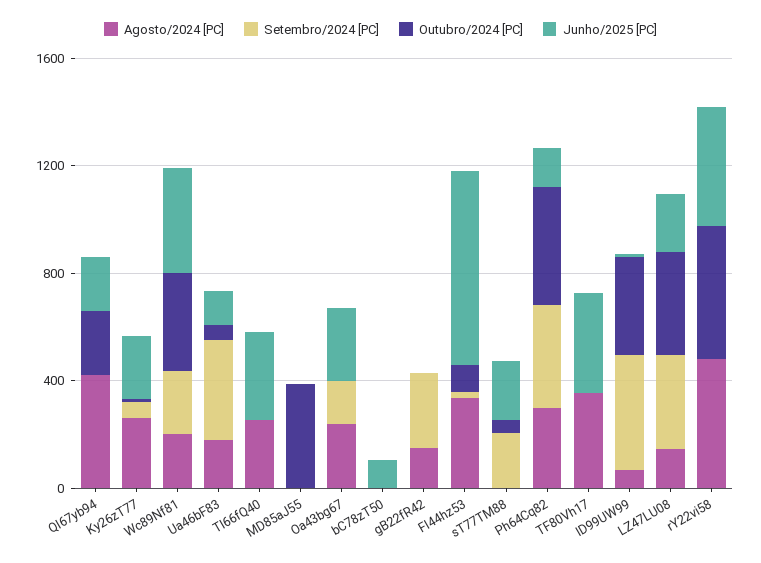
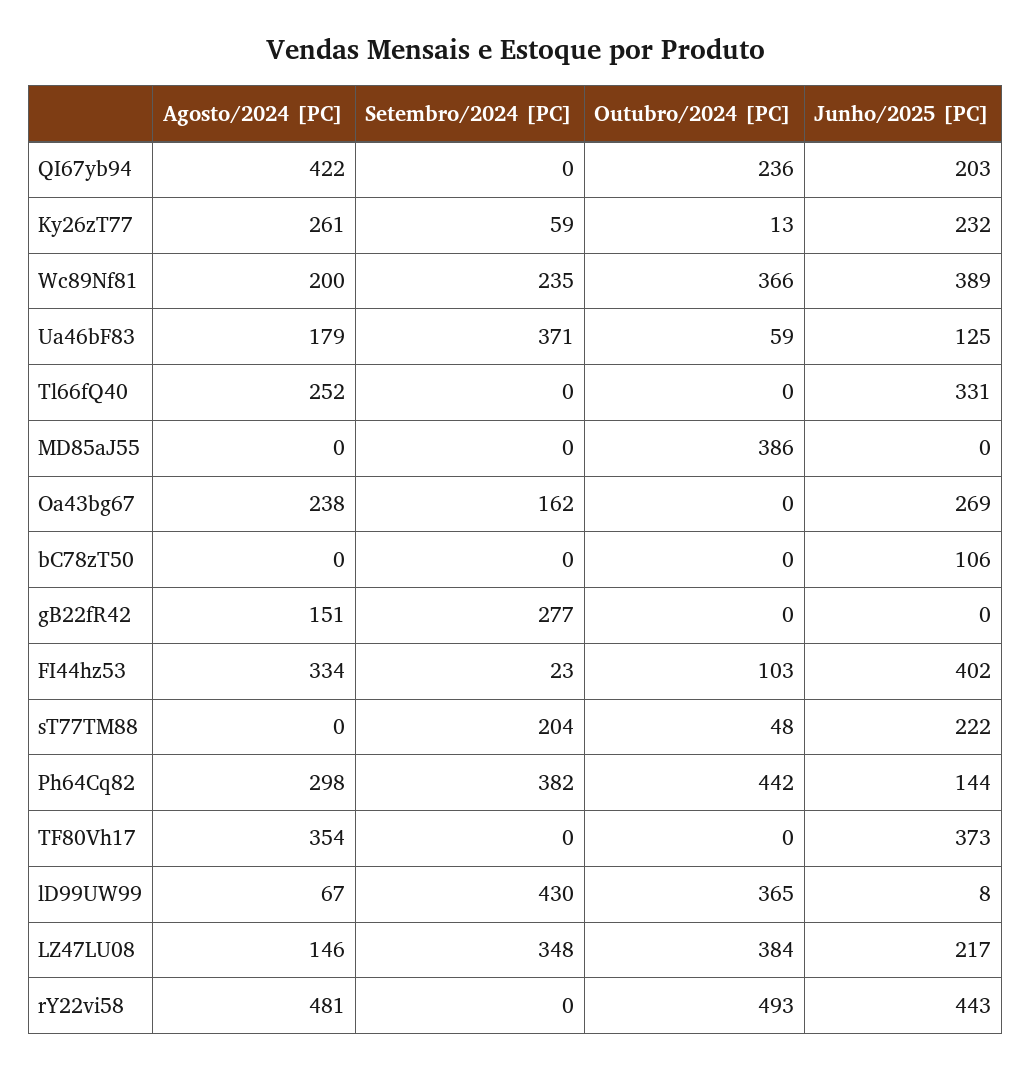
  {
    "Agosto/2024 [PC]": {
      "QI67yb94": 422,
      "Ky26zT77": 261,
      "Wc89Nf81": 200,
      "Ua46bF83": 179,
      "Tl66fQ40": 252,
      "MD85aJ55": 0,
      "Oa43bg67": 238,
      "bC78zT50": 0,
      "gB22fR42": 151,
      "FI44hz53": 334,
      "sT77TM88": 0,
      "Ph64Cq82": 298,
      "TF80Vh17": 354,
      "lD99UW99": 67,
      "LZ47LU08": 146,
      "rY22vi58": 481
    },
    "Setembro/2024 [PC]": {
      "QI67yb94": 0,
      "Ky26zT77": 59,
      "Wc89Nf81": 235,
      "Ua46bF83": 371,
      "Tl66fQ40": 0,
      "MD85aJ55": 0,
      "Oa43bg67": 162,
      "bC78zT50": 0,
      "gB22fR42": 277,
      "FI44hz53": 23,
      "sT77TM88": 204,
      "Ph64Cq82": 382,
      "TF80Vh17": 0,
      "lD99UW99": 430,
      "LZ47LU08": 348,
      "rY22vi58": 0
    },
    "Outubro/2024 [PC]": {
      "QI67yb94": 236,
      "Ky26zT77": 13,
      "Wc89Nf81": 366,
      "Ua46bF83": 59,
      "Tl66fQ40": 0,
      "MD85aJ55": 386,
      "Oa43bg67": 0,
      "bC78zT50": 0,
      "gB22fR42": 0,
      "FI44hz53": 103,
      "sT77TM88": 48,
      "Ph64Cq82": 442,
      "TF80Vh17": 0,
      "lD99UW99": 365,
      "LZ47LU08": 384,
      "rY22vi58": 493
    },
    "Junho/2025 [PC]": {
      "QI67yb94": 203,
      "Ky26zT77": 232,
      "Wc89Nf81": 389,
      "Ua46bF83": 125,
      "Tl66fQ40": 331,
      "MD85aJ55": 0,
      "Oa43bg67": 269,
      "bC78zT50": 106,
      "gB22fR42": 0,
-     "FI44hz53": 700,
+     "FI44hz53": 402,
      "sT77TM88": 222,
      "Ph64Cq82": 144,
      "TF80Vh17": 373,
      "lD99UW99": 8,
      "LZ47LU08": 217,
      "rY22vi58": 443
    }
  }

